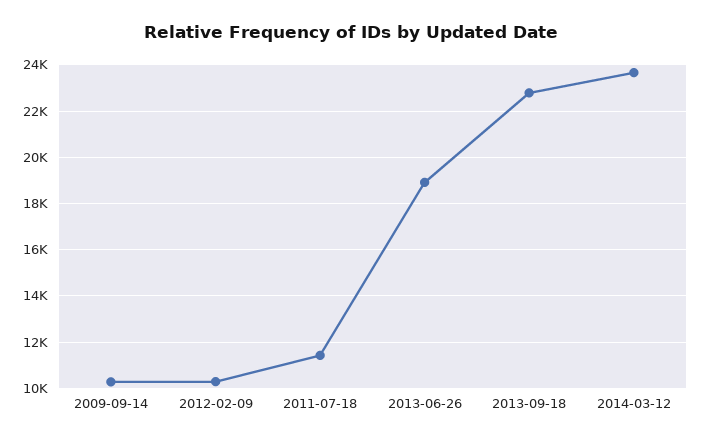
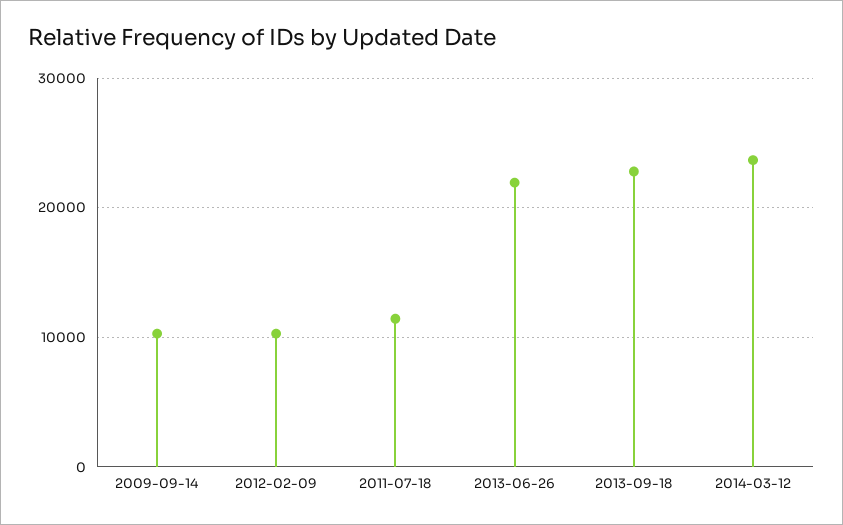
  {
    "2009-09-14": 10500,
    "2012-02-09": 10500,
    "2011-07-18": 11500,
-   "2013-06-26": 19000,
+   "2013-06-26": 22000,
    "2013-09-18": 23000,
    "2014-03-12": 23500
  }

